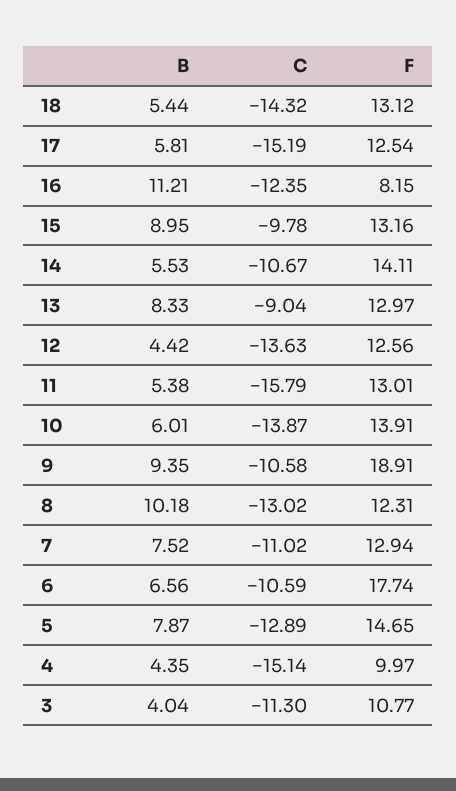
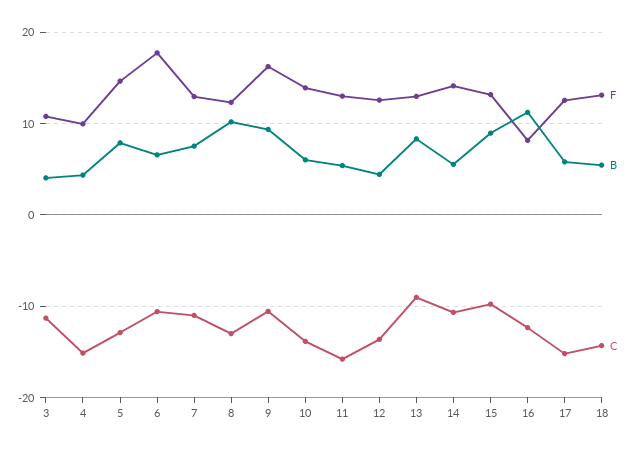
  {
    "B": {
      "18": 5.44,
      "17": 5.81,
      "16": 11.21,
      "15": 8.95,
      "14": 5.53,
      "13": 8.33,
      "12": 4.42,
      "11": 5.38,
      "10": 6.01,
      "9": 9.35,
      "8": 10.18,
      "7": 7.52,
      "6": 6.56,
      "5": 7.87,
      "4": 4.35,
      "3": 4.04
    },
    "C": {
      "18": -14.32,
      "17": -15.19,
      "16": -12.35,
      "15": -9.78,
      "14": -10.67,
      "13": -9.04,
      "12": -13.63,
      "11": -15.79,
      "10": -13.87,
      "9": -10.58,
      "8": -13.02,
      "7": -11.02,
      "6": -10.59,
      "5": -12.89,
      "4": -15.14,
      "3": -11.3
    },
    "F": {
      "18": 13.12,
      "17": 12.54,
      "16": 8.15,
      "15": 13.16,
      "14": 14.11,
      "13": 12.97,
      "12": 12.56,
      "11": 13.01,
      "10": 13.91,
-     "9": 18.91,
+     "9": 16,
      "8": 12.31,
      "7": 12.94,
      "6": 17.74,
      "5": 14.65,
      "4": 9.97,
      "3": 10.77
    }
  }

